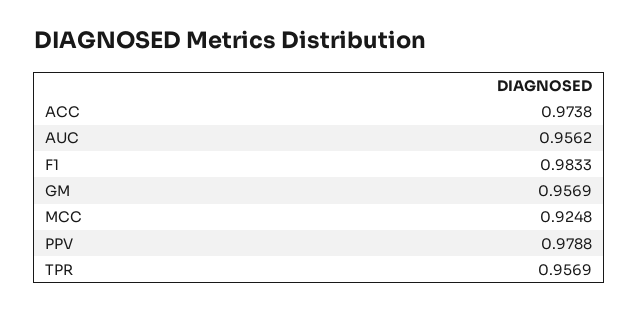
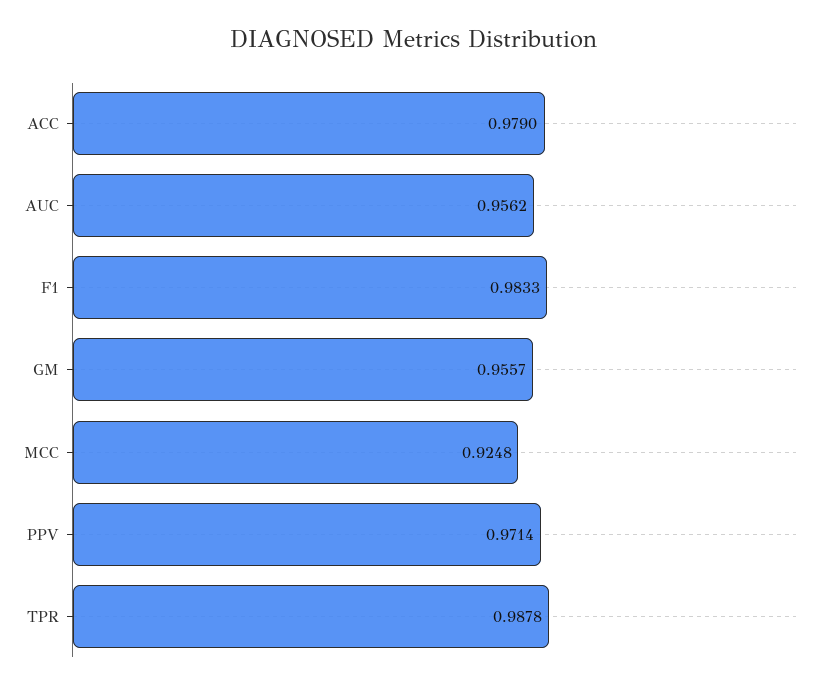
  {
-   "ACC": 0.9738,
+   "ACC": 0.979,
    "AUC": 0.9562,
    "F1": 0.9833,
-   "GM": 0.9569,
+   "GM": 0.9557,
    "MCC": 0.9248,
-   "PPV": 0.9788,
+   "PPV": 0.9714,
-   "TPR": 0.9569
+   "TPR": 0.9878
  }

